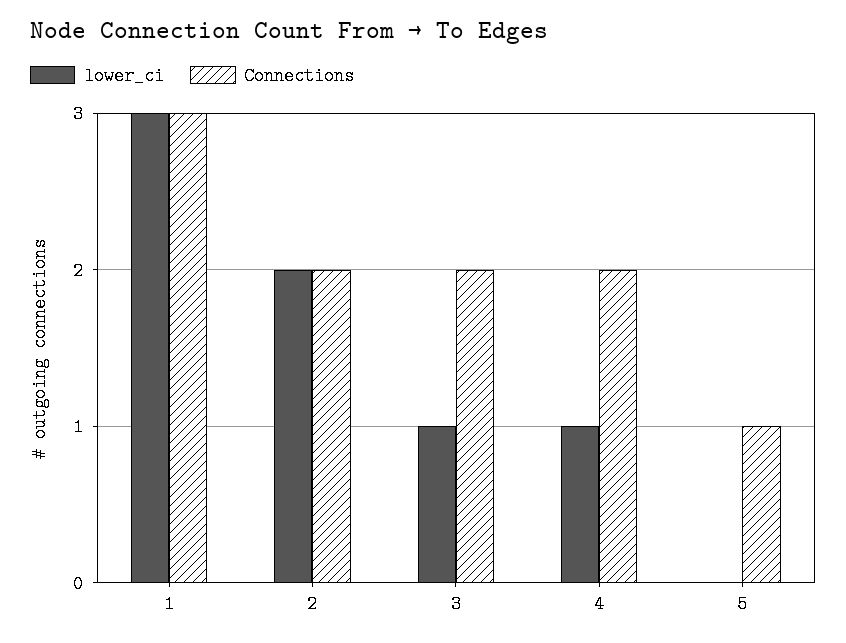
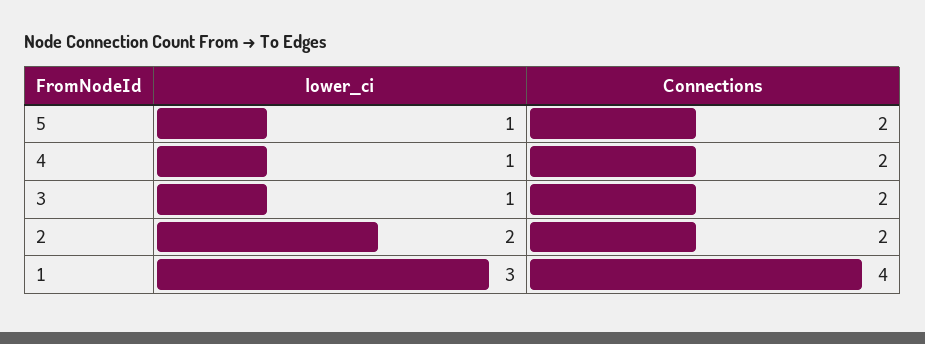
  {
    "lower_ci": {
      "1": 3,
      "2": 2,
      "3": 1,
      "4": 1,
-     "5": 0
+     "5": 1
    },
    "Connections": {
-     "1": 3,
+     "1": 4,
      "2": 2,
      "3": 2,
      "4": 2,
-     "5": 1
+     "5": 2
    }
  }

